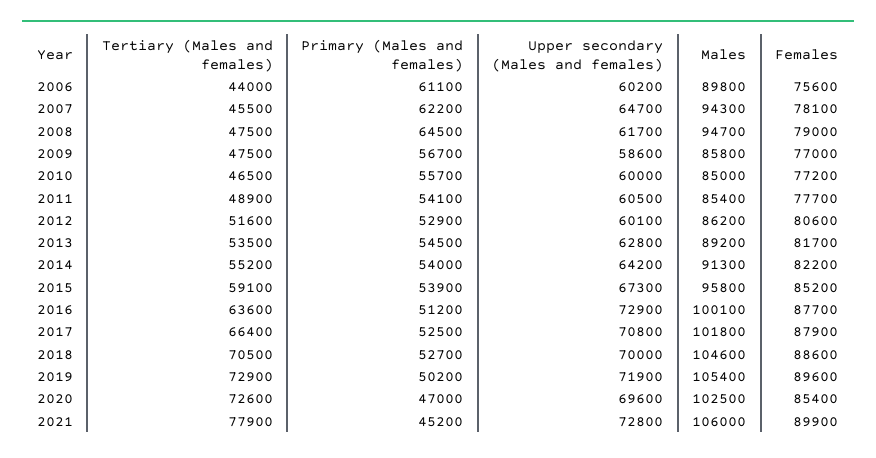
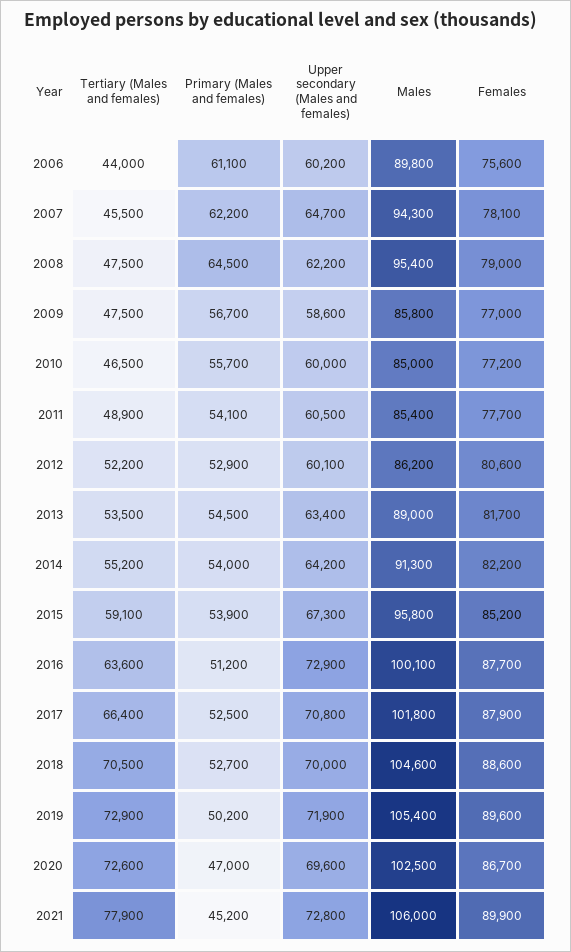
  {
    "Tertiary (Males and females)": {
      "2006": 44000,
      "2007": 45500,
      "2008": 47500,
      "2009": 47500,
      "2010": 46500,
      "2011": 48900,
-     "2012": 51600,
+     "2012": 52200,
      "2013": 53500,
      "2014": 55200,
      "2015": 59100,
      "2016": 63600,
      "2017": 66400,
      "2018": 70500,
      "2019": 72900,
      "2020": 72600,
      "2021": 77900
    },
    "Primary (Males and females)": {
      "2006": 61100,
      "2007": 62200,
      "2008": 64500,
      "2009": 56700,
      "2010": 55700,
      "2011": 54100,
      "2012": 52900,
      "2013": 54500,
      "2014": 54000,
      "2015": 53900,
      "2016": 51200,
      "2017": 52500,
      "2018": 52700,
      "2019": 50200,
      "2020": 47000,
      "2021": 45200
    },
    "Upper secondary (Males and females)": {
      "2006": 60200,
      "2007": 64700,
-     "2008": 61700,
+     "2008": 62200,
      "2009": 58600,
      "2010": 60000,
      "2011": 60500,
      "2012": 60100,
-     "2013": 62800,
+     "2013": 63400,
      "2014": 64200,
      "2015": 67300,
      "2016": 72900,
      "2017": 70800,
      "2018": 70000,
      "2019": 71900,
      "2020": 69600,
      "2021": 72800
    },
    "Males": {
      "2006": 89800,
      "2007": 94300,
-     "2008": 94700,
+     "2008": 95400,
      "2009": 85800,
      "2010": 85000,
      "2011": 85400,
      "2012": 86200,
-     "2013": 89200,
+     "2013": 89000,
      "2014": 91300,
      "2015": 95800,
      "2016": 100100,
      "2017": 101800,
      "2018": 104600,
      "2019": 105400,
      "2020": 102500,
      "2021": 106000
    },
    "Females": {
      "2006": 75600,
      "2007": 78100,
      "2008": 79000,
      "2009": 77000,
      "2010": 77200,
      "2011": 77700,
      "2012": 80600,
      "2013": 81700,
      "2014": 82200,
      "2015": 85200,
      "2016": 87700,
      "2017": 87900,
      "2018": 88600,
      "2019": 89600,
-     "2020": 85400,
+     "2020": 86700,
      "2021": 89900
    }
  }

